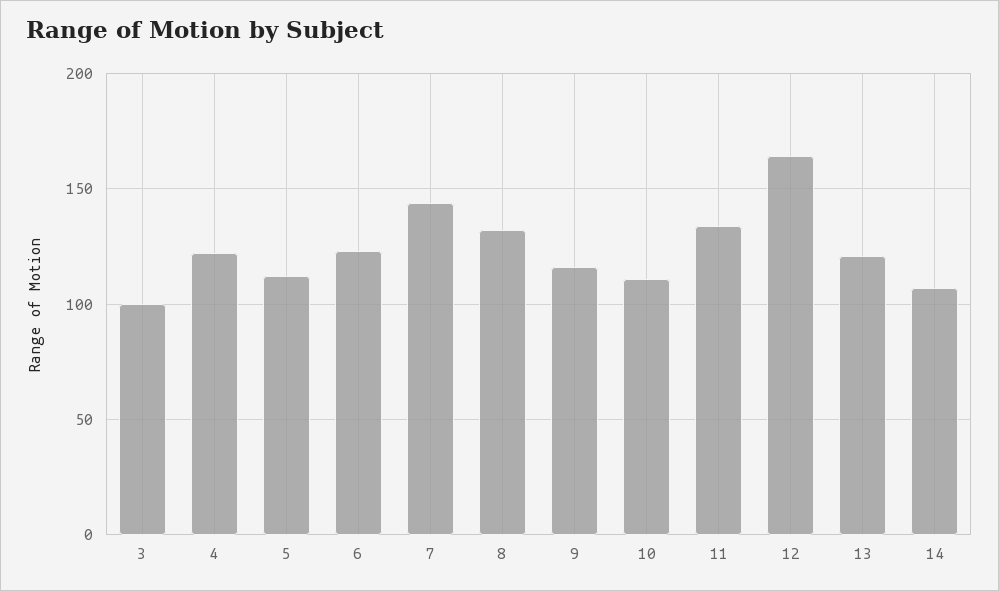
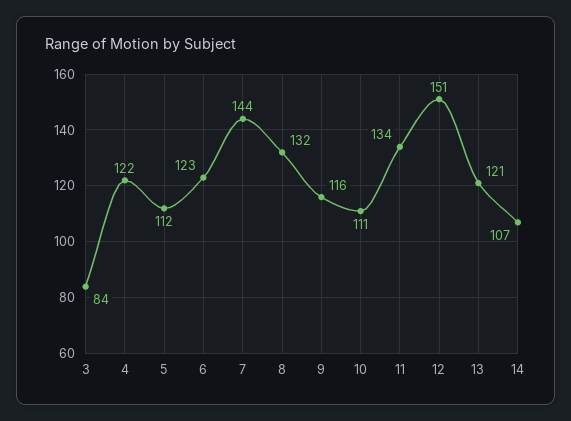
  {
-   "3": 100,
+   "3": 84,
    "4": 122,
    "5": 112,
    "6": 123,
    "7": 144,
    "8": 132,
    "9": 116,
    "10": 111,
    "11": 134,
-   "12": 165,
+   "12": 151,
    "13": 121,
    "14": 107
  }

